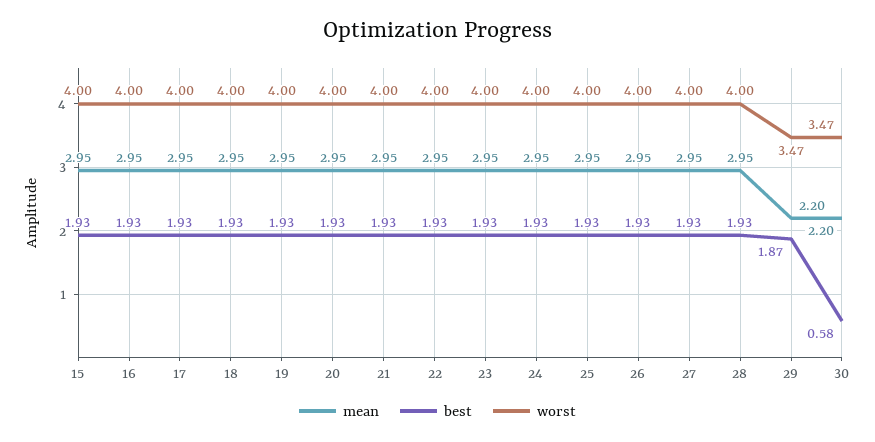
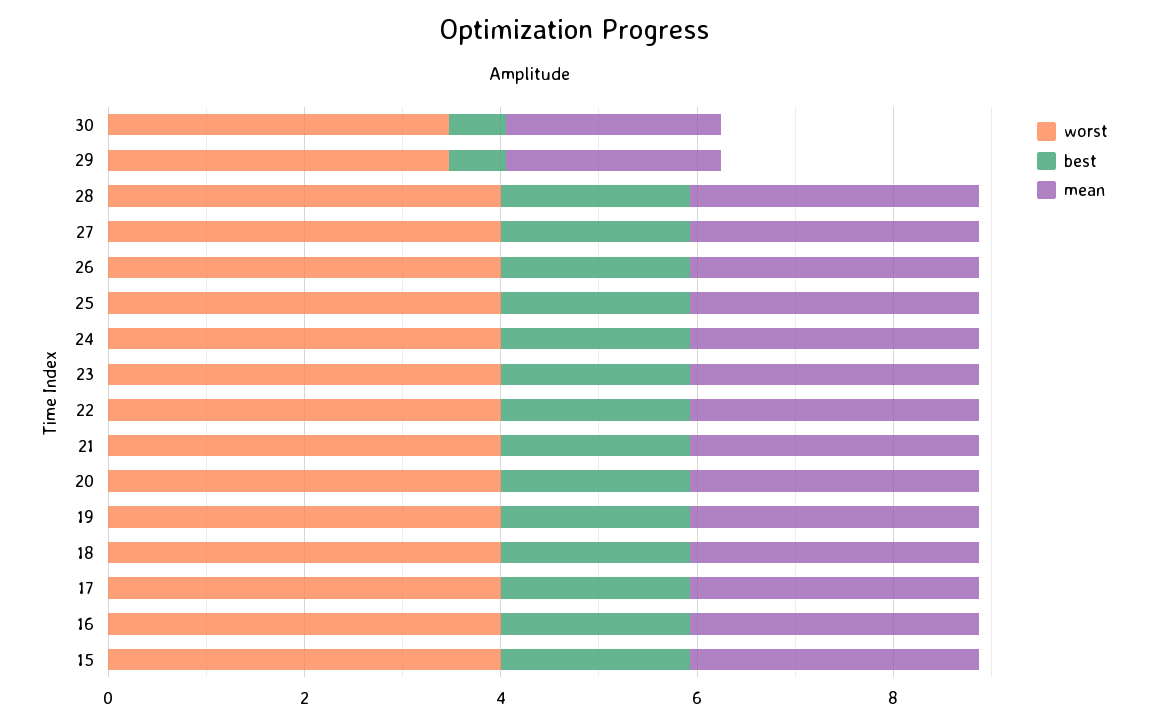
  {
    "mean": {
      "15": 2.95,
      "16": 2.95,
      "17": 2.95,
      "18": 2.95,
      "19": 2.95,
      "20": 2.95,
      "21": 2.95,
      "22": 2.95,
      "23": 2.95,
      "24": 2.95,
      "25": 2.95,
      "26": 2.95,
      "27": 2.95,
      "28": 2.95,
      "29": 2.2,
      "30": 2.2
    },
    "best": {
      "15": 1.93,
      "16": 1.93,
      "17": 1.93,
      "18": 1.93,
      "19": 1.93,
      "20": 1.93,
      "21": 1.93,
      "22": 1.93,
      "23": 1.93,
      "24": 1.93,
      "25": 1.93,
      "26": 1.93,
      "27": 1.93,
      "28": 1.93,
-     "29": 1.87,
+     "29": 0.5,
      "30": 0.58
    },
    "worst": {
      "15": 4,
      "16": 4,
      "17": 4,
      "18": 4,
      "19": 4,
      "20": 4,
      "21": 4,
      "22": 4,
      "23": 4,
      "24": 4,
      "25": 4,
      "26": 4,
      "27": 4,
      "28": 4,
      "29": 3.47,
      "30": 3.47
    }
  }

